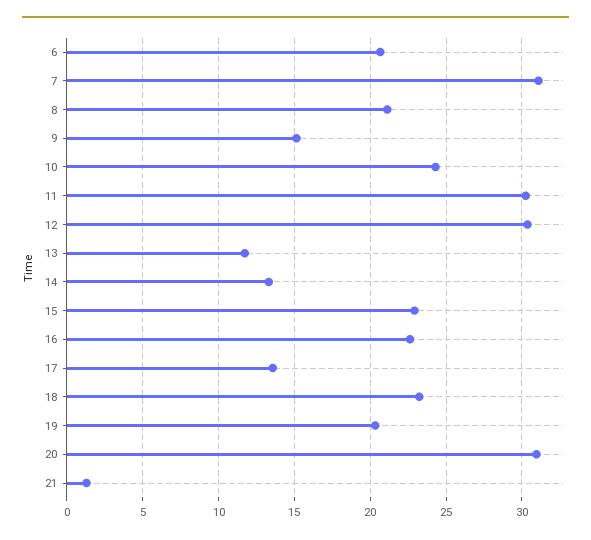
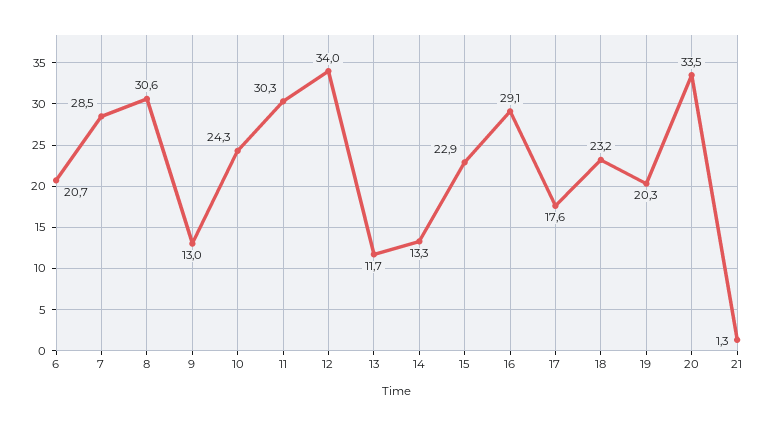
  {
    "6": 20.7,
-   "7": 31,
+   "7": 28.5,
-   "8": 21,
+   "8": 30.6,
-   "9": 15,
+   "9": 13,
    "10": 24.3,
    "11": 30.3,
-   "12": 30.5,
+   "12": 34,
    "13": 11.7,
    "14": 13.3,
    "15": 22.9,
-   "16": 22.5,
+   "16": 29.1,
-   "17": 13.5,
+   "17": 17.6,
    "18": 23.2,
    "19": 20.3,
-   "20": 31,
+   "20": 33.5,
    "21": 1.3
  }

